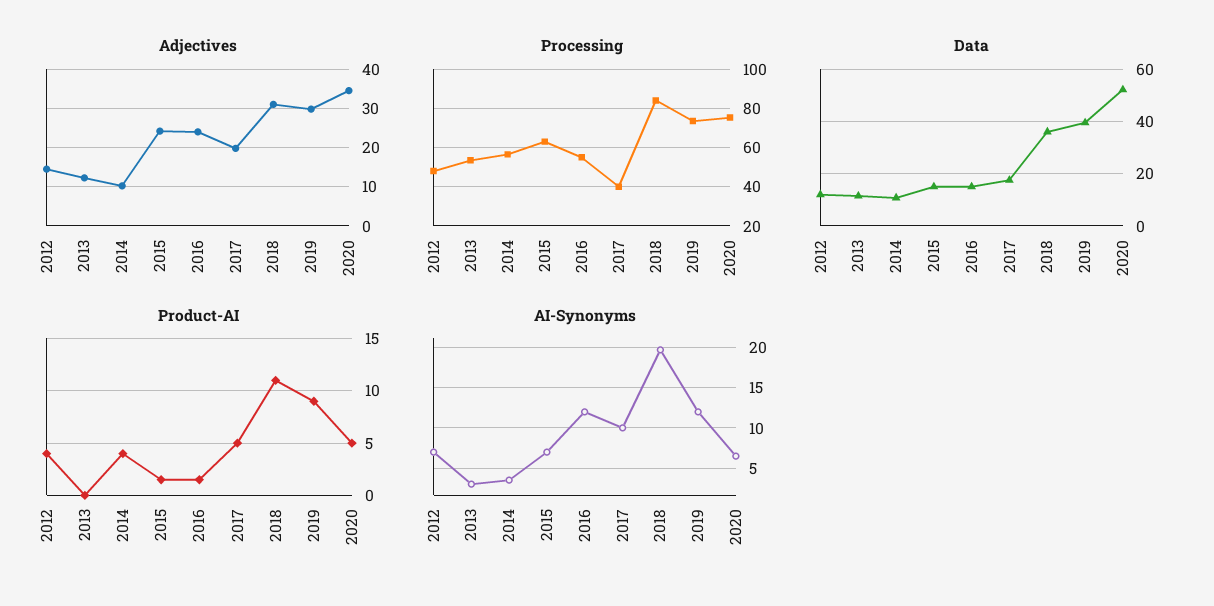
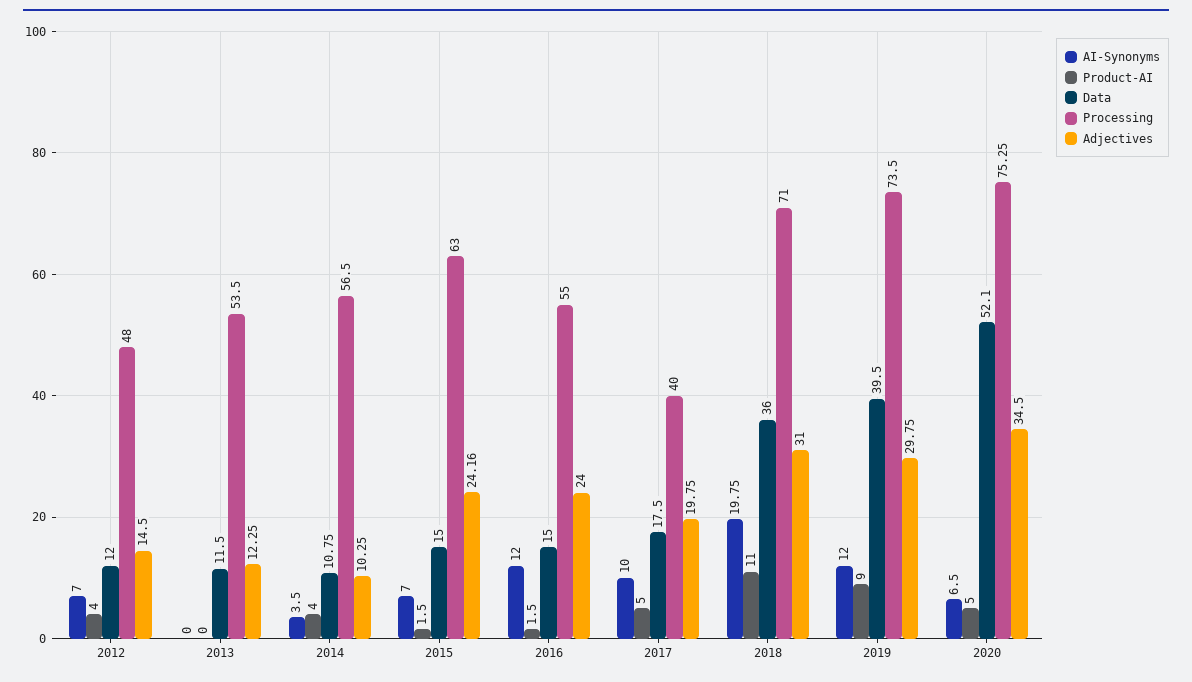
  {
    "Adjectives": {
      "2012": 14.5,
      "2013": 12.25,
      "2014": 10.25,
      "2015": 24.16,
      "2016": 24,
      "2017": 19.75,
      "2018": 31,
      "2019": 29.75,
      "2020": 34.5
    },
    "Processing": {
      "2012": 48,
      "2013": 53.5,
      "2014": 56.5,
      "2015": 63,
      "2016": 55,
      "2017": 40,
-     "2018": 85,
+     "2018": 71,
      "2019": 73.5,
      "2020": 75.25
    },
    "Data": {
      "2012": 12,
      "2013": 11.5,
      "2014": 10.75,
      "2015": 15,
      "2016": 15,
      "2017": 17.5,
      "2018": 36,
      "2019": 39.5,
      "2020": 52.1
    },
    "Product-AI": {
      "2012": 4,
      "2013": 0,
      "2014": 4,
      "2015": 1.5,
      "2016": 1.5,
      "2017": 5,
      "2018": 11,
      "2019": 9,
      "2020": 5
    },
    "AI-Synonyms": {
      "2012": 7,
-     "2013": 3,
+     "2013": 0,
      "2014": 3.5,
      "2015": 7,
      "2016": 12,
      "2017": 10,
      "2018": 19.75,
      "2019": 12,
      "2020": 6.5
    }
  }

